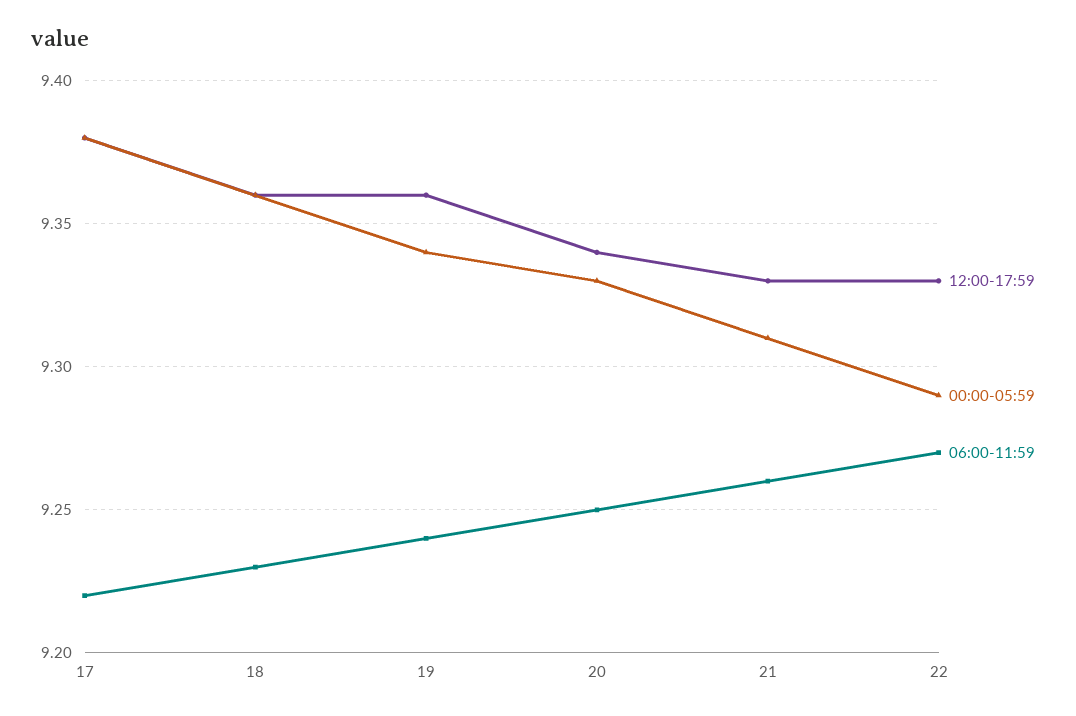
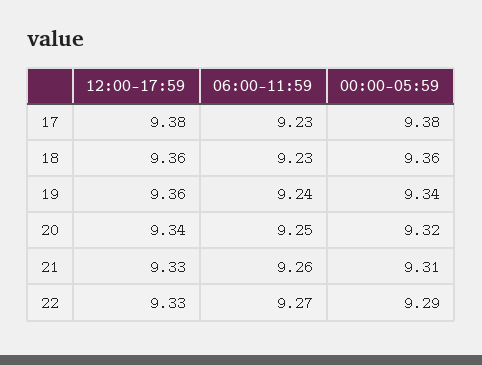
  {
    "12:00-17:59": {
      "17": 9.38,
      "18": 9.36,
      "19": 9.36,
      "20": 9.34,
      "21": 9.33,
      "22": 9.33
    },
    "00:00-05:59": {
      "17": 9.38,
      "18": 9.36,
      "19": 9.34,
-     "20": 9.33,
+     "20": 9.32,
      "21": 9.31,
      "22": 9.29
    },
    "06:00-11:59": {
-     "17": 9.22,
+     "17": 9.23,
      "18": 9.23,
      "19": 9.24,
      "20": 9.25,
      "21": 9.26,
      "22": 9.27
    }
  }

